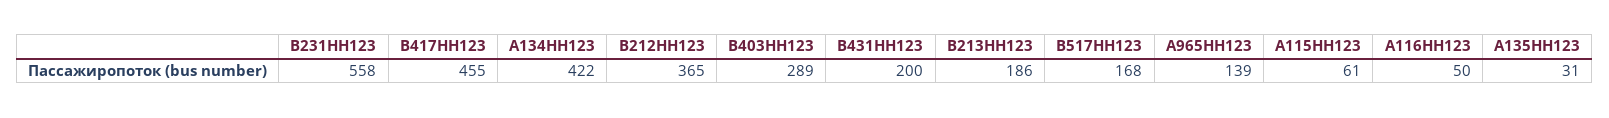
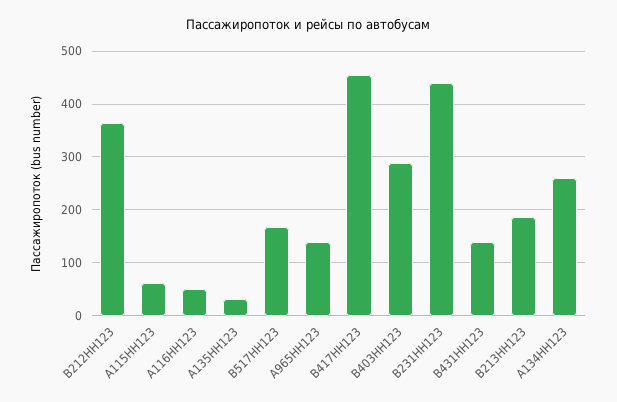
  {
-   "В231НН123": 558,
+   "В231НН123": 440,
    "В417НН123": 455,
-   "А134НН123": 422,
+   "А134НН123": 260,
    "В212НН123": 365,
    "В403НН123": 289,
-   "В431НН123": 200,
+   "В431НН123": 140,
    "В213НН123": 186,
    "В517НН123": 168,
    "А965НН123": 139,
    "А115НН123": 61,
    "А116НН123": 50,
    "А135НН123": 31
  }

